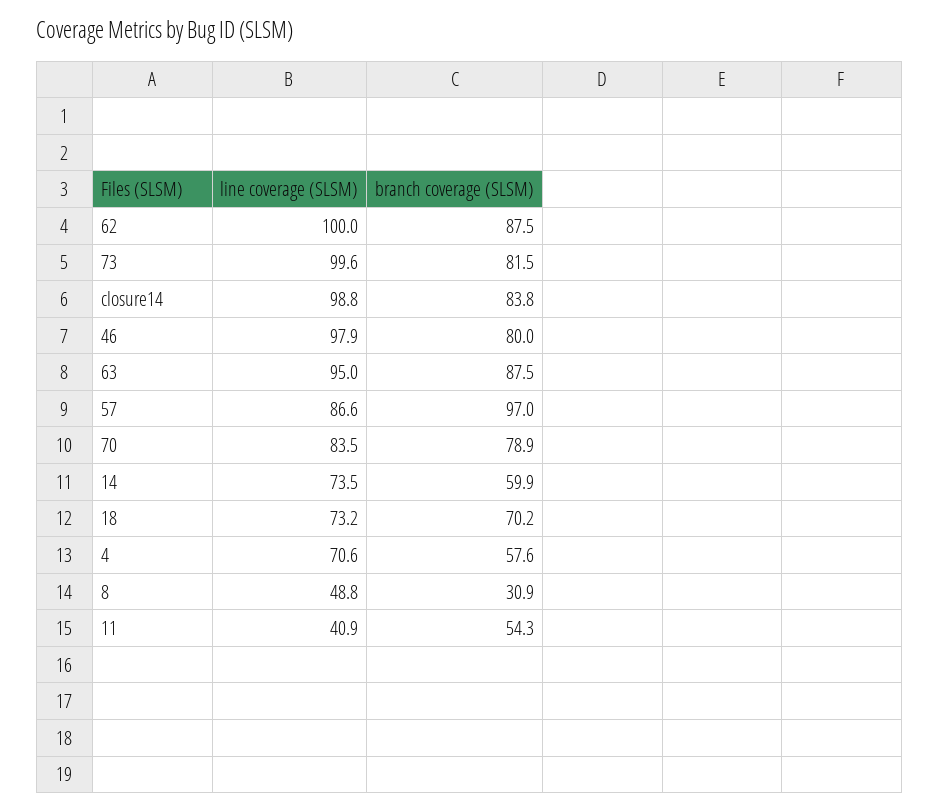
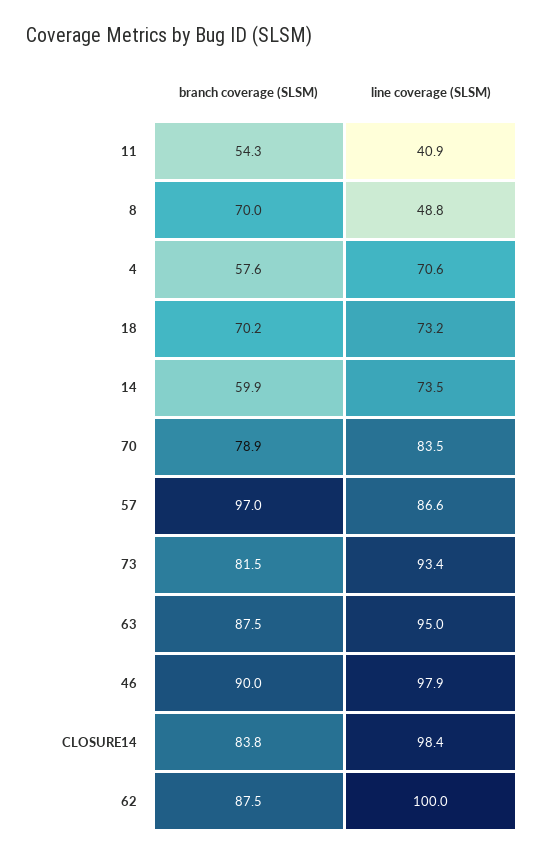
  {
    "line coverage (SLSM)": {
      "62": 100,
-     "73": 99.6,
+     "73": 93.4,
-     "closure14": 98.8,
+     "closure14": 98.4,
      "46": 97.9,
      "63": 95,
      "57": 86.6,
      "70": 83.5,
      "14": 73.5,
      "18": 73.2,
      "4": 70.6,
      "8": 48.8,
      "11": 40.9
    },
    "branch coverage (SLSM)": {
      "62": 87.5,
      "73": 81.5,
      "closure14": 83.8,
-     "46": 80,
+     "46": 90,
      "63": 87.5,
      "57": 97,
      "70": 78.9,
      "14": 59.9,
      "18": 70.2,
      "4": 57.6,
-     "8": 30.9,
+     "8": 70,
      "11": 54.3
    }
  }

